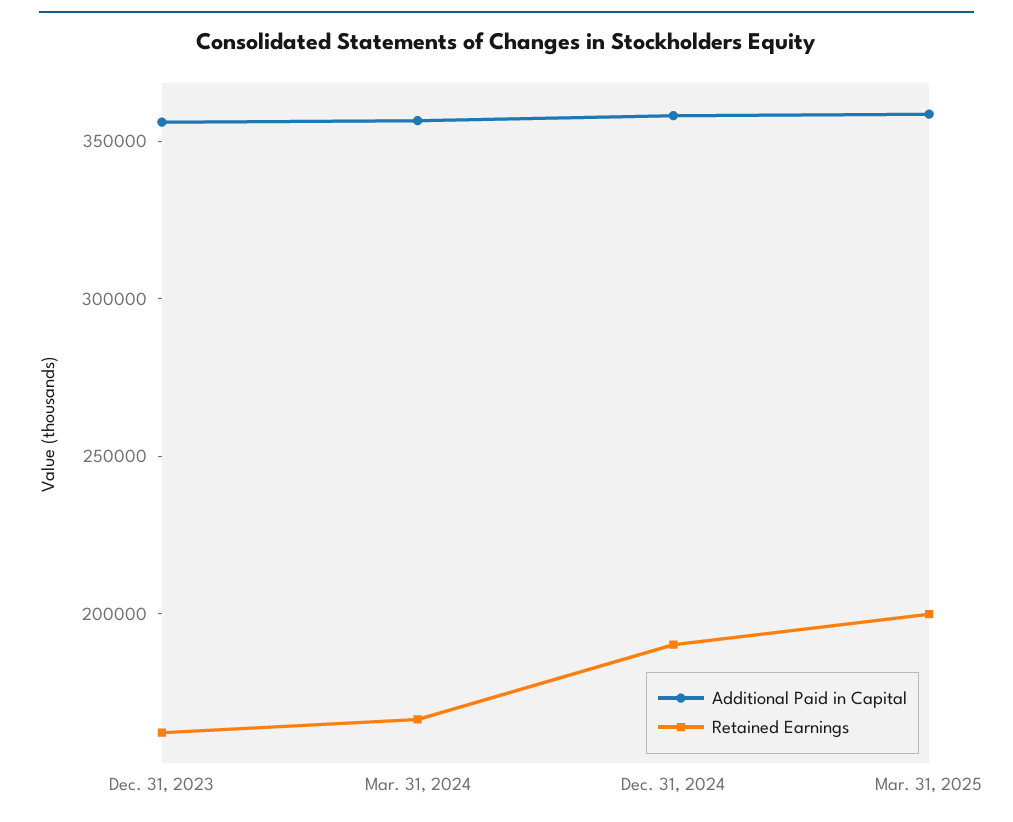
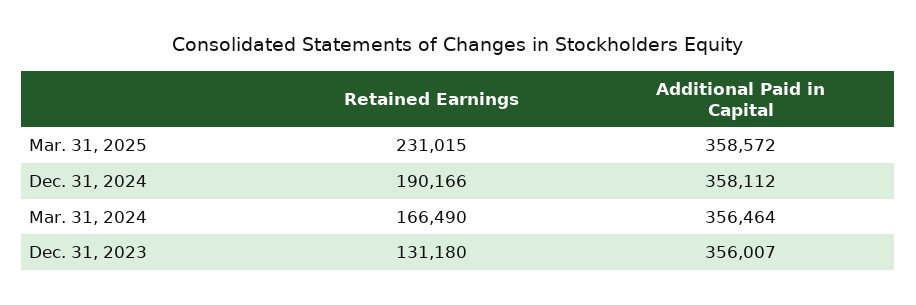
  {
    "Additional Paid in Capital": {
      "Dec. 31, 2023": 356007,
      "Mar. 31, 2024": 356464,
      "Dec. 31, 2024": 358112,
      "Mar. 31, 2025": 358572
    },
    "Retained Earnings": {
-     "Dec. 31, 2023": 160000,
+     "Dec. 31, 2023": 131180,
      "Mar. 31, 2024": 166490,
      "Dec. 31, 2024": 190166,
-     "Mar. 31, 2025": 200000
+     "Mar. 31, 2025": 231015
    }
  }

